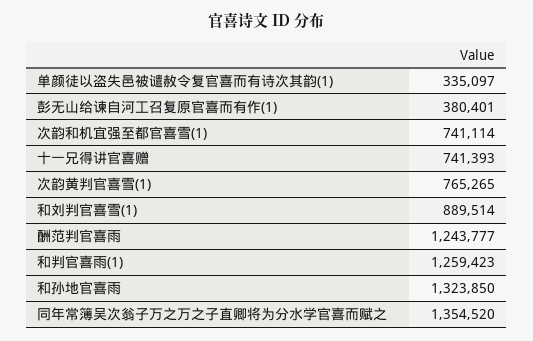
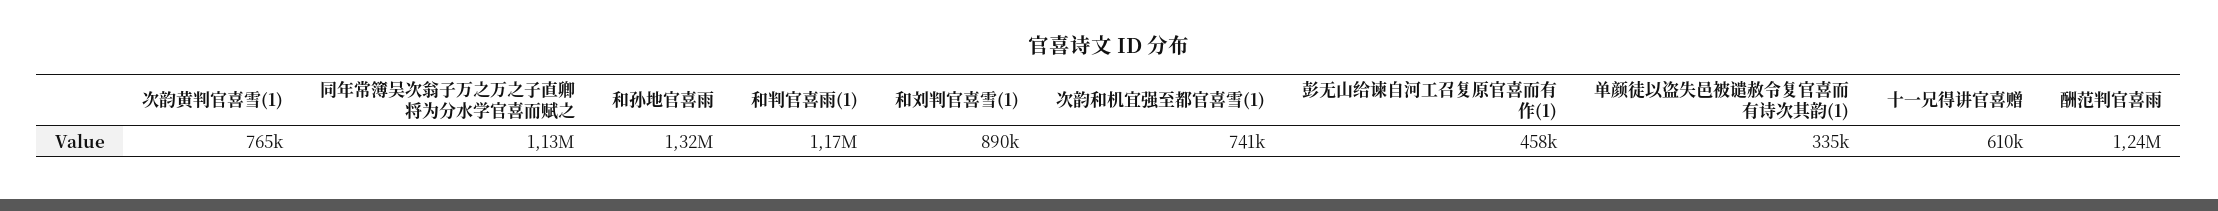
  {
    "单颜徒以盗失邑被谴赦令复官喜而有诗次其韵(1)": 335097,
-   "彭无山给谏自河工召复原官喜而有作(1)": 380401,
+   "彭无山给谏自河工召复原官喜而有作(1)": 458000,
    "次韵和机宜强至都官喜雪(1)": 741114,
-   "十一兄得讲官喜赠": 741393,
+   "十一兄得讲官喜赠": 610000,
    "次韵黄判官喜雪(1)": 765265,
    "和刘判官喜雪(1)": 889514,
    "酬范判官喜雨": 1243777,
-   "和判官喜雨(1)": 1259423,
+   "和判官喜雨(1)": 1170000,
    "和孙地官喜雨": 1323850,
-   "同年常簿吴次翁子万之万之子直卿将为分水学官喜而赋之": 1354520
+   "同年常簿吴次翁子万之万之子直卿将为分水学官喜而赋之": 1130000
  }

